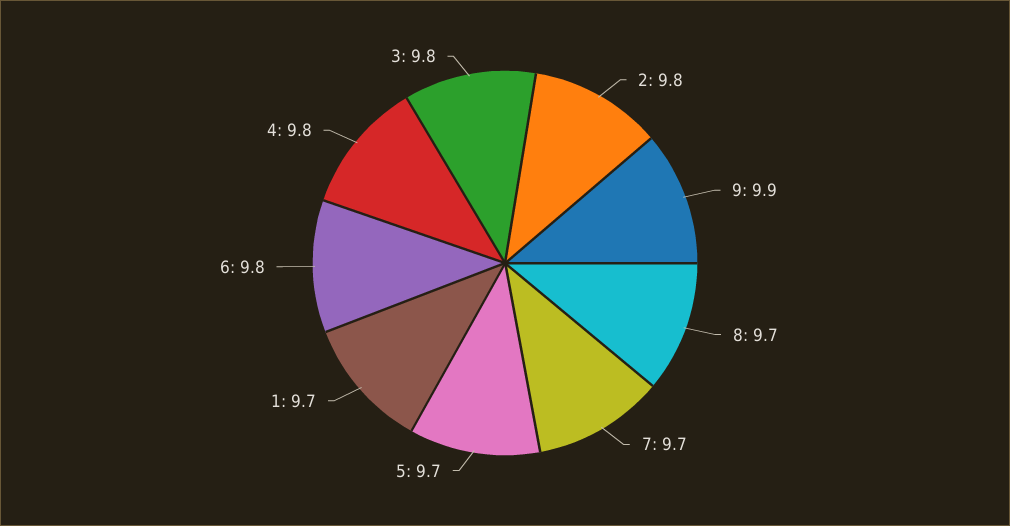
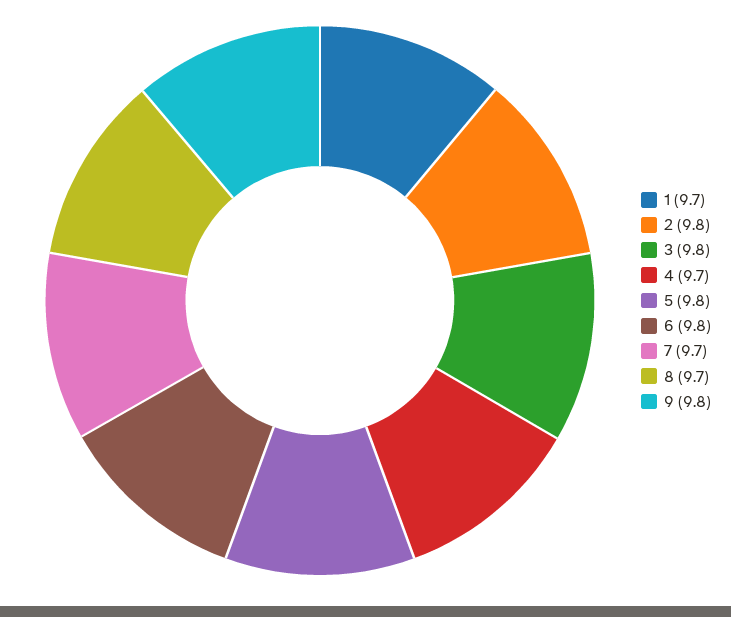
  {
    "2": 9.8,
-   "9": 9.9,
+   "9": 9.8,
    "8": 9.7,
    "7": 9.7,
-   "5": 9.7,
+   "5": 9.8,
    "1": 9.7,
    "6": 9.8,
-   "4": 9.8,
+   "4": 9.7,
    "3": 9.8
  }

